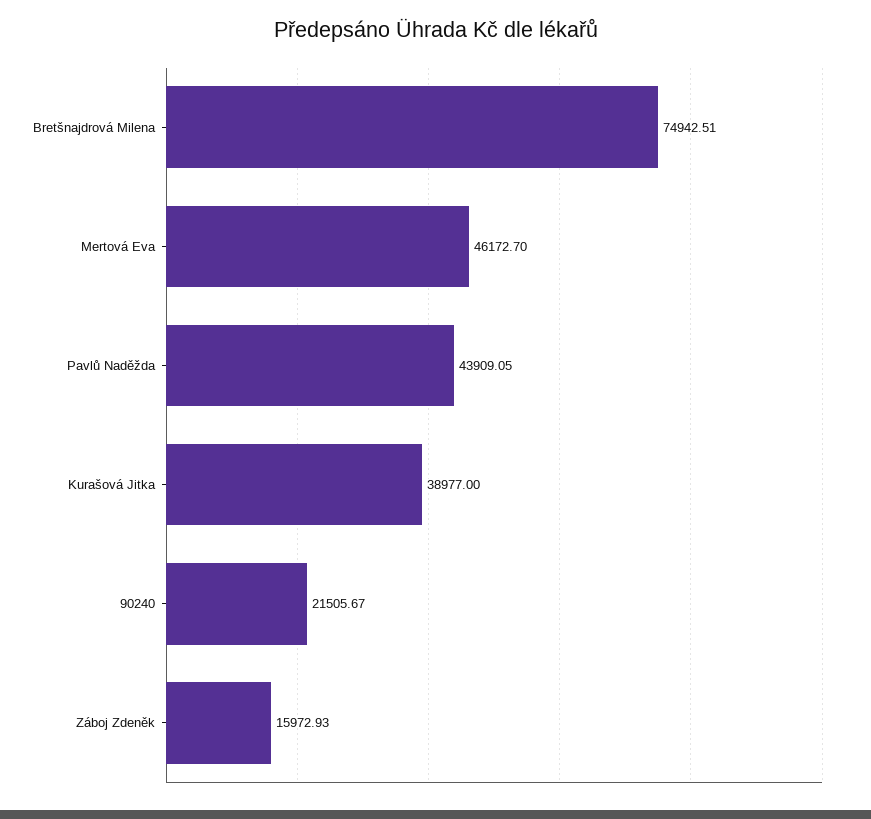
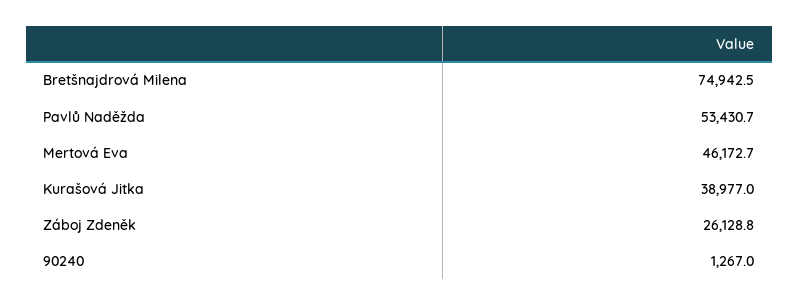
  {
    "Bretšnajdrová Milena": 74942.51,
    "Mertová Eva": 46172.7,
-   "Pavlů Naděžda": 43909.05,
+   "Pavlů Naděžda": 53430.7,
    "Kurašová Jitka": 38977,
-   "90240": 21505.67,
+   "90240": 1267,
-   "Záboj Zdeněk": 15972.93
+   "Záboj Zdeněk": 26128.8
  }

